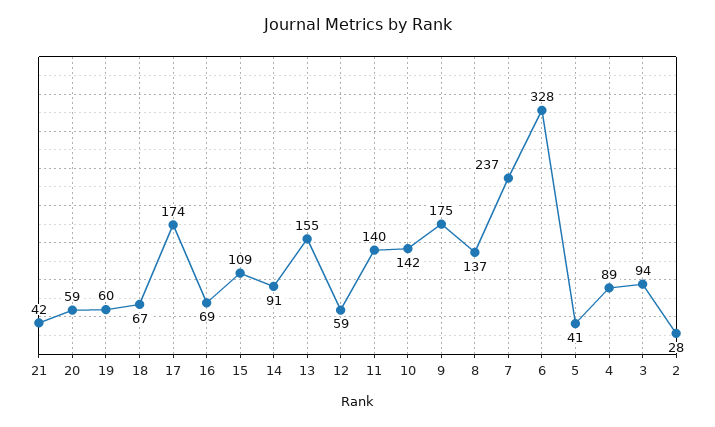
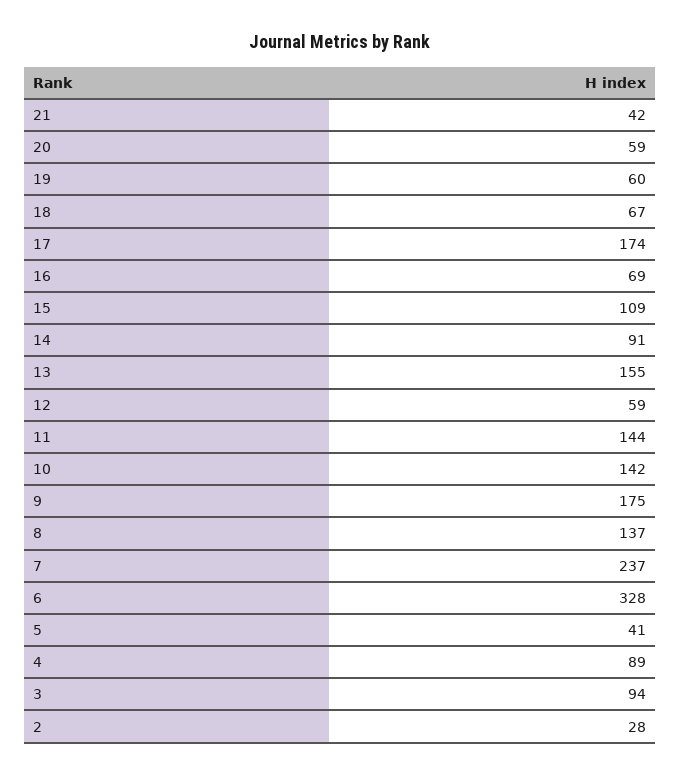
  {
    "21": 42,
    "20": 59,
    "19": 60,
    "18": 67,
    "17": 174,
    "16": 69,
    "15": 109,
    "14": 91,
    "13": 155,
    "12": 59,
-   "11": 140,
+   "11": 144,
    "10": 142,
    "9": 175,
    "8": 137,
    "7": 237,
    "6": 328,
    "5": 41,
    "4": 89,
    "3": 94,
    "2": 28
  }

